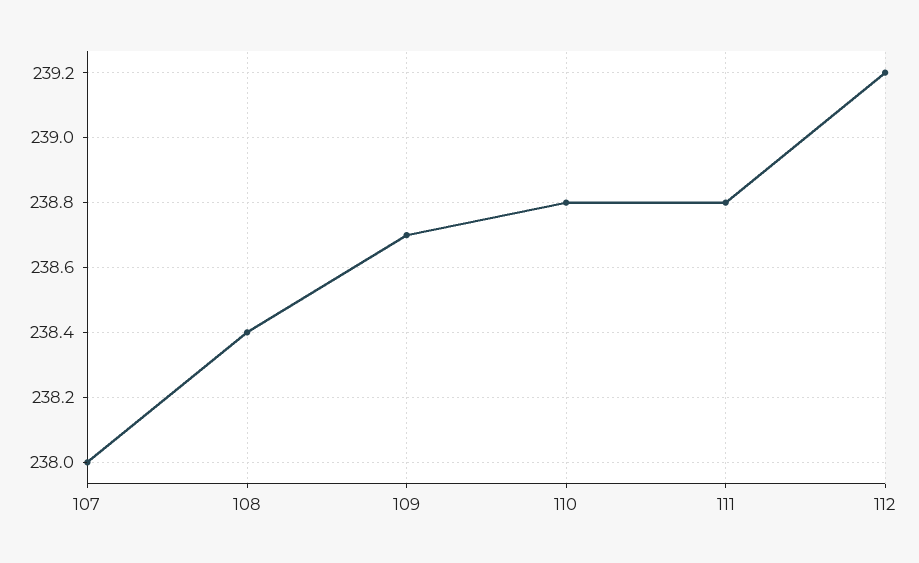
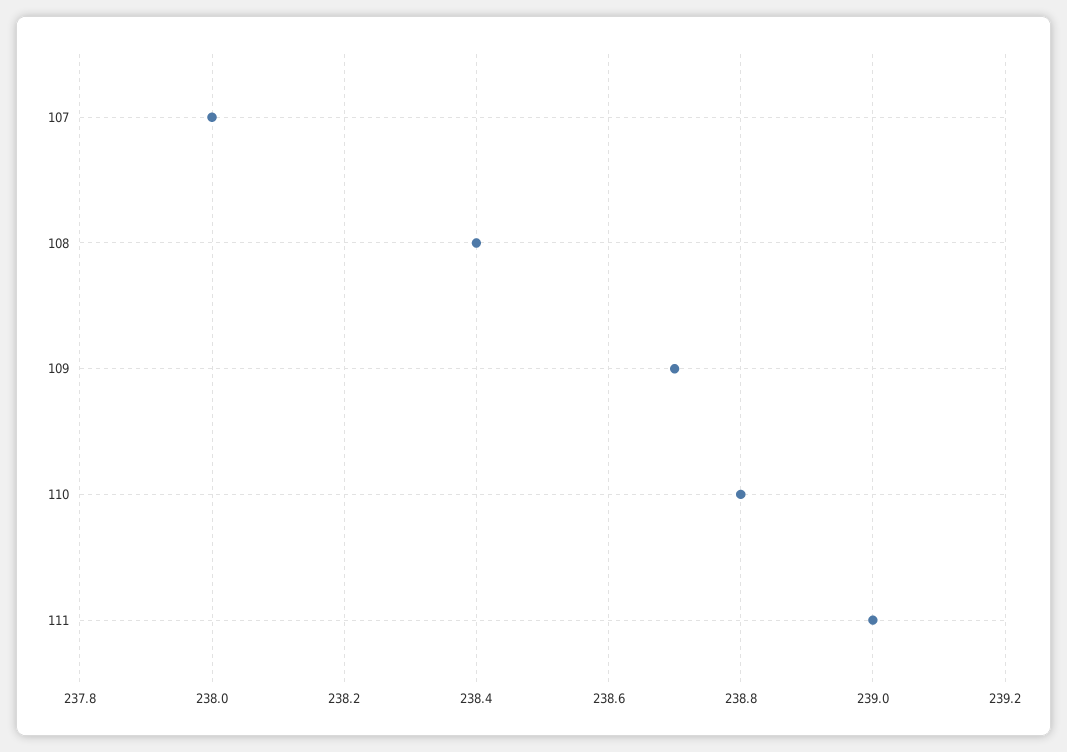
  {
    "107": 238,
    "108": 238.4,
    "109": 238.7,
    "110": 238.8,
-   "111": 238.8,
+   "111": 239
-   "112": 239.2
  }

